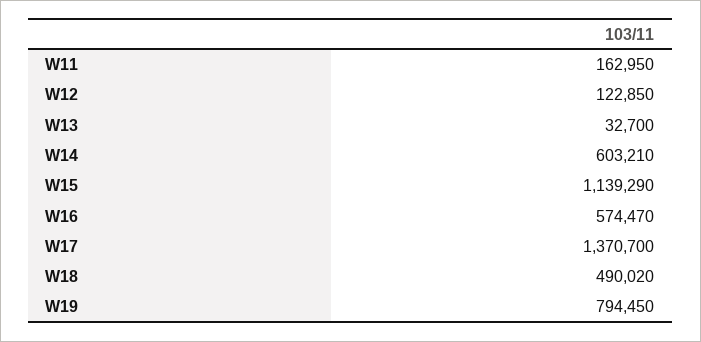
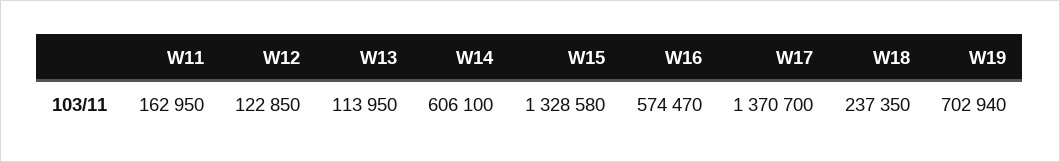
  {
    "W11": 162950,
    "W12": 122850,
-   "W13": 32700,
+   "W13": 113950,
-   "W14": 603210,
+   "W14": 606100,
-   "W15": 1139290,
+   "W15": 1328580,
    "W16": 574470,
    "W17": 1370700,
-   "W18": 490020,
+   "W18": 237350,
-   "W19": 794450
+   "W19": 702940
  }

